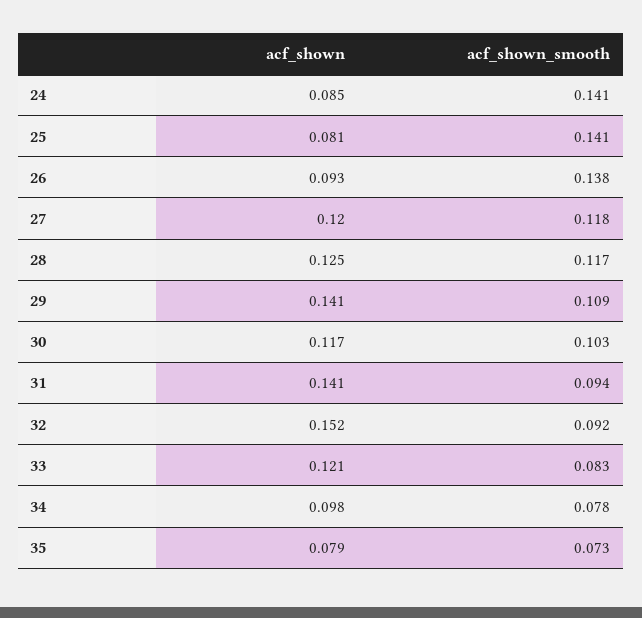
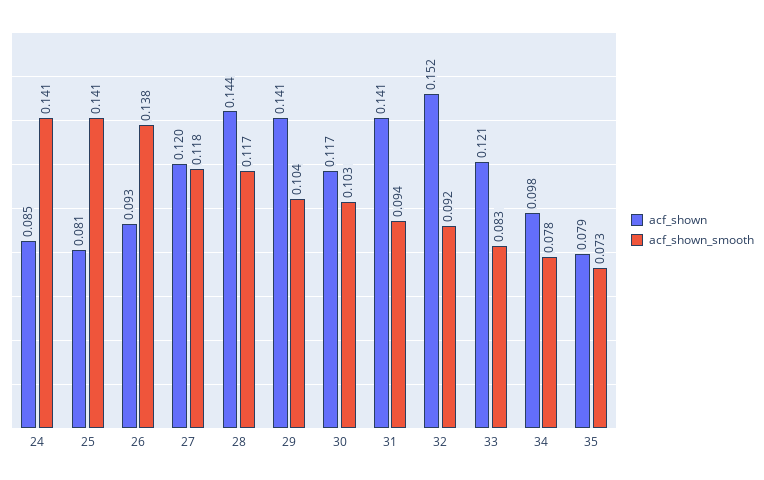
  {
    "acf_shown": {
      "24": 0.085,
      "25": 0.081,
      "26": 0.093,
      "27": 0.12,
-     "28": 0.125,
+     "28": 0.144,
      "29": 0.141,
      "30": 0.117,
      "31": 0.141,
      "32": 0.152,
      "33": 0.121,
      "34": 0.098,
      "35": 0.079
    },
    "acf_shown_smooth": {
      "24": 0.141,
      "25": 0.141,
      "26": 0.138,
      "27": 0.118,
      "28": 0.117,
-     "29": 0.109,
+     "29": 0.104,
      "30": 0.103,
      "31": 0.094,
      "32": 0.092,
      "33": 0.083,
      "34": 0.078,
      "35": 0.073
    }
  }

